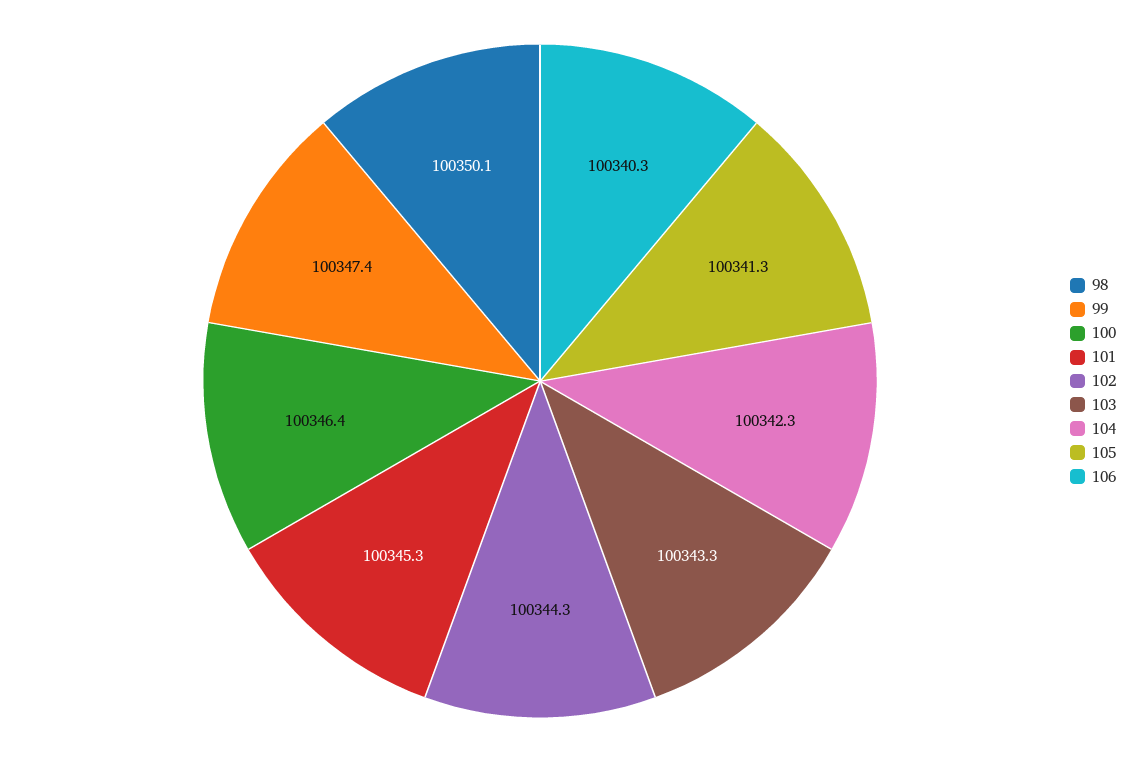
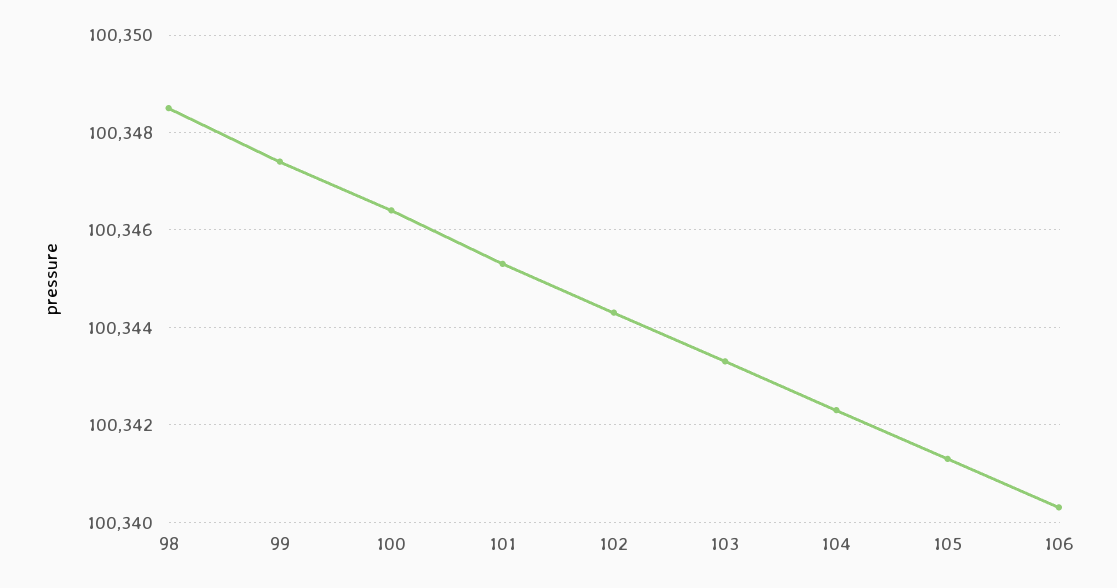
  {
-   "98": 100350.1,
+   "98": 100348.5,
    "99": 100347.4,
    "100": 100346.4,
    "101": 100345.3,
    "102": 100344.3,
    "103": 100343.3,
    "104": 100342.3,
    "105": 100341.3,
    "106": 100340.3
  }

